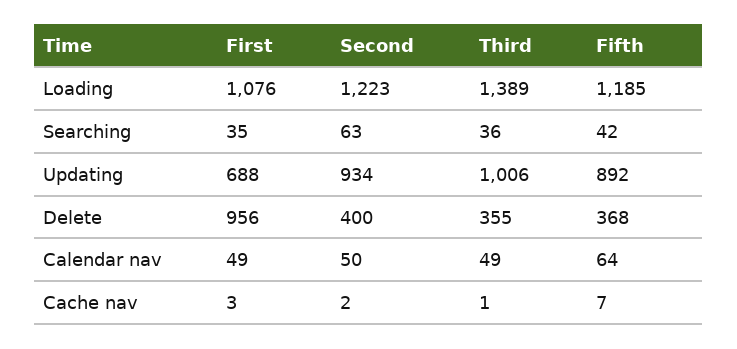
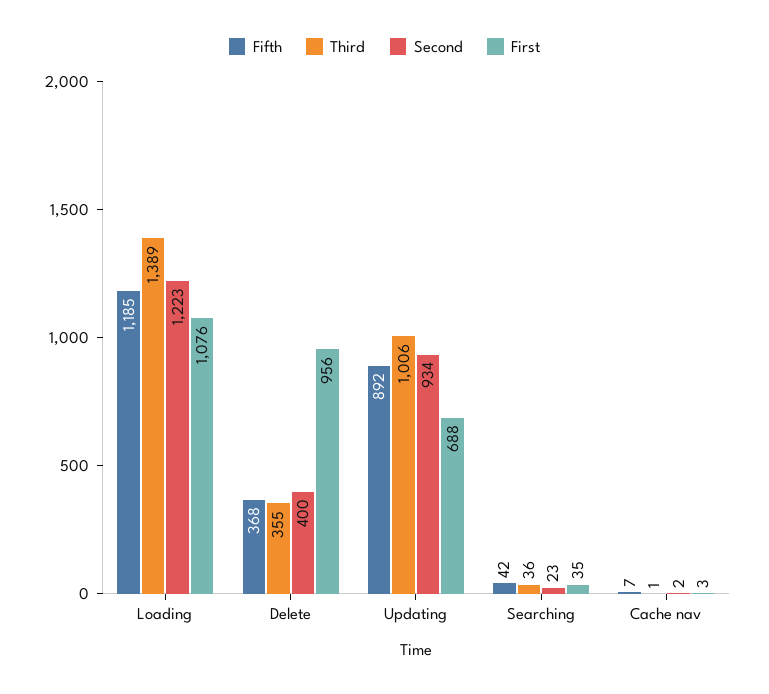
  {
    "First": {
      "Loading": 1076,
      "Searching": 35,
      "Updating": 688,
      "Delete": 956,
-     "Calendar nav": 49,
      "Cache nav": 3
    },
    "Second": {
      "Loading": 1223,
-     "Searching": 63,
+     "Searching": 23,
      "Updating": 934,
      "Delete": 400,
-     "Calendar nav": 50,
      "Cache nav": 2
    },
    "Third": {
      "Loading": 1389,
      "Searching": 36,
      "Updating": 1006,
      "Delete": 355,
-     "Calendar nav": 49,
      "Cache nav": 1
    },
    "Fifth": {
      "Loading": 1185,
      "Searching": 42,
      "Updating": 892,
      "Delete": 368,
-     "Calendar nav": 64,
      "Cache nav": 7
    }
  }

